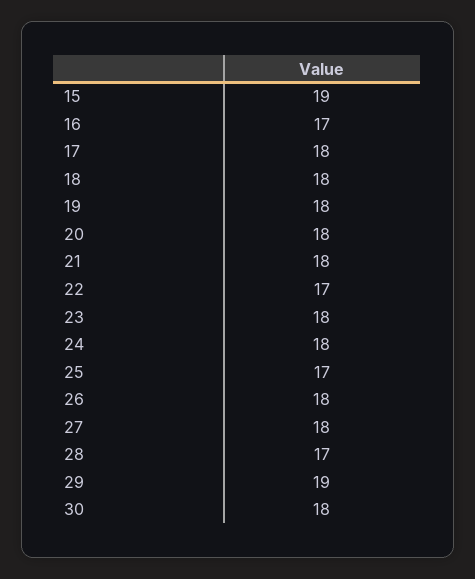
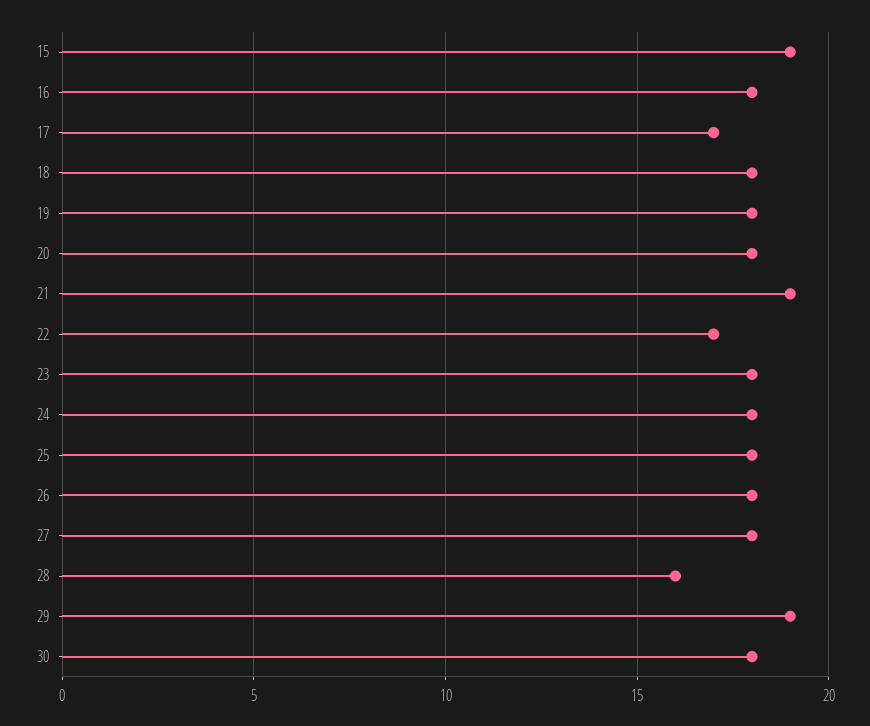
  {
    "15": 19,
-   "16": 17,
+   "16": 18,
-   "17": 18,
+   "17": 17,
    "18": 18,
    "19": 18,
    "20": 18,
-   "21": 18,
+   "21": 19,
    "22": 17,
    "23": 18,
    "24": 18,
-   "25": 17,
+   "25": 18,
    "26": 18,
    "27": 18,
-   "28": 17,
+   "28": 16,
    "29": 19,
    "30": 18
  }

